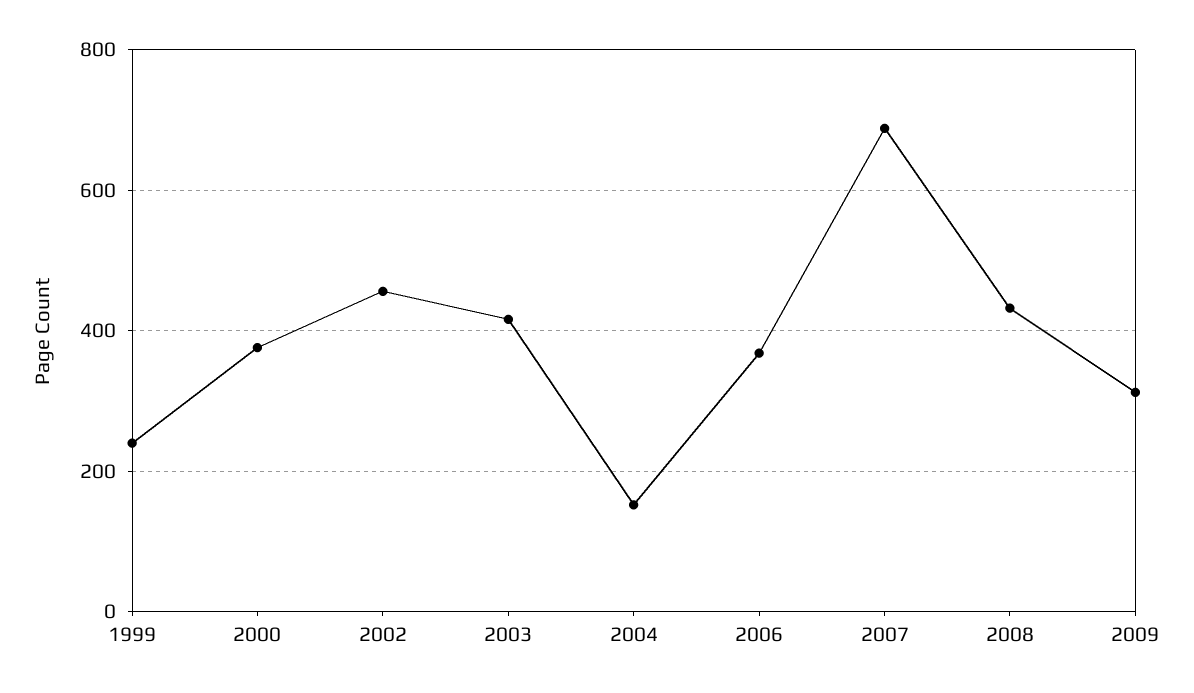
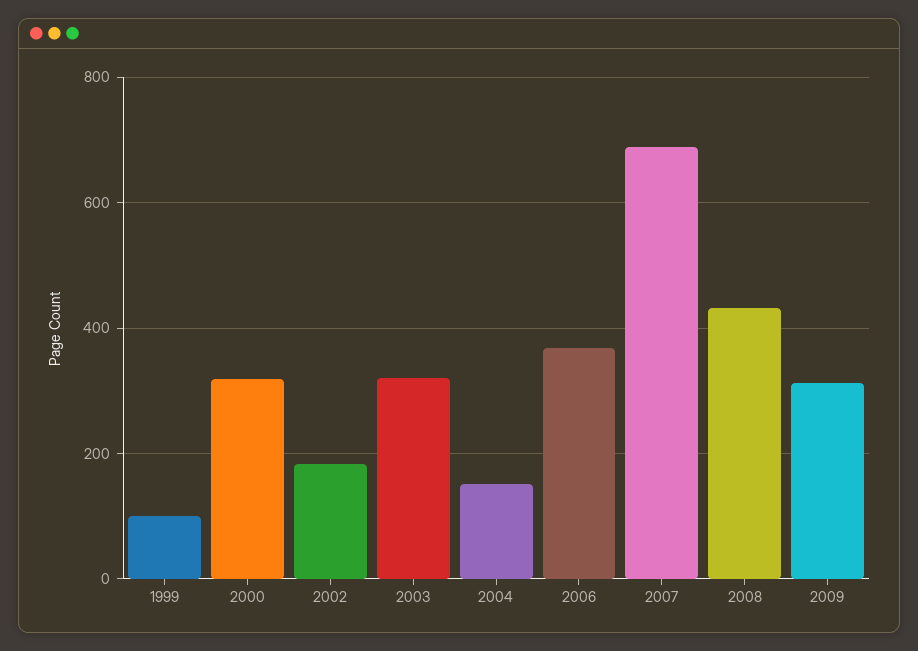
  {
-   "1999": 240,
+   "1999": 100,
-   "2000": 380,
+   "2000": 320,
-   "2002": 460,
+   "2002": 180,
-   "2003": 420,
+   "2003": 320,
    "2004": 160,
    "2006": 360,
    "2007": 680,
    "2008": 440,
    "2009": 320
  }

